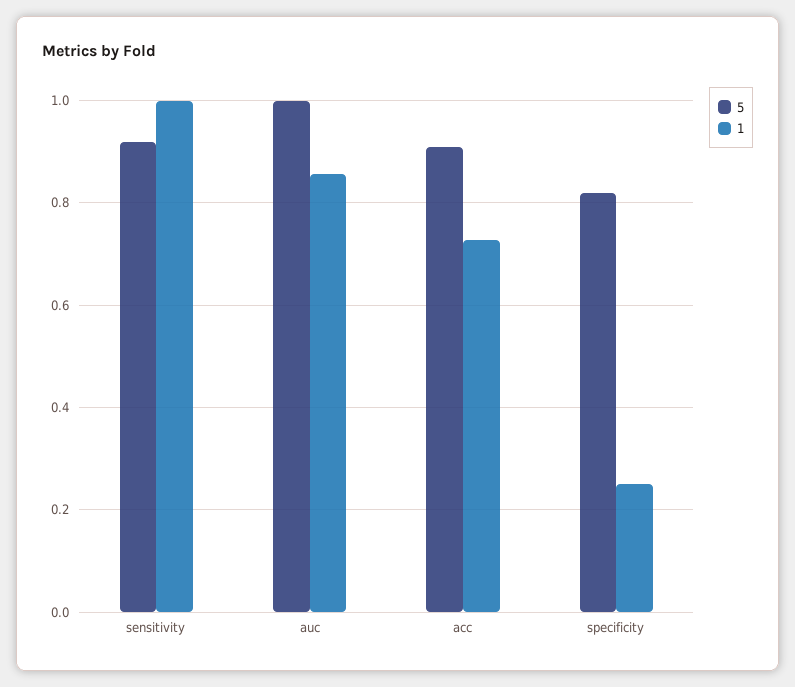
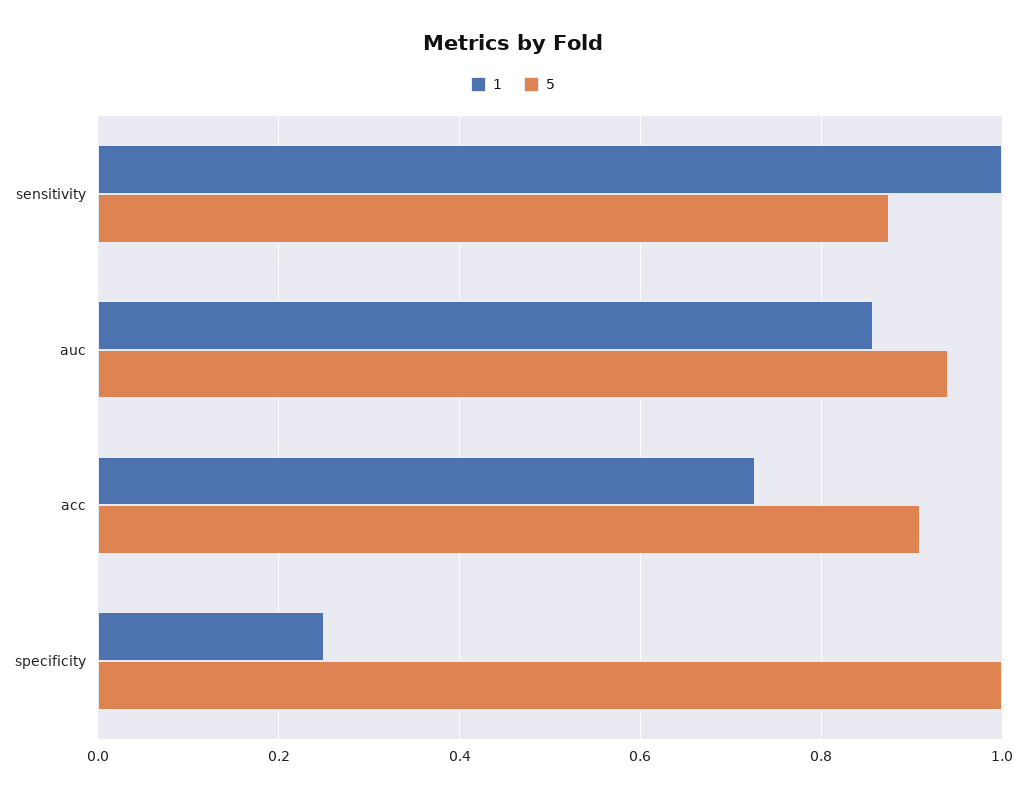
  {
    "5": {
-     "sensitivity": 0.92,
+     "sensitivity": 0.88,
-     "auc": 1,
+     "auc": 0.94,
      "acc": 0.9,
-     "specificity": 0.82
+     "specificity": 1
    },
    "1": {
      "sensitivity": 1,
      "auc": 0.86,
      "acc": 0.72,
      "specificity": 0.26
    }
  }

